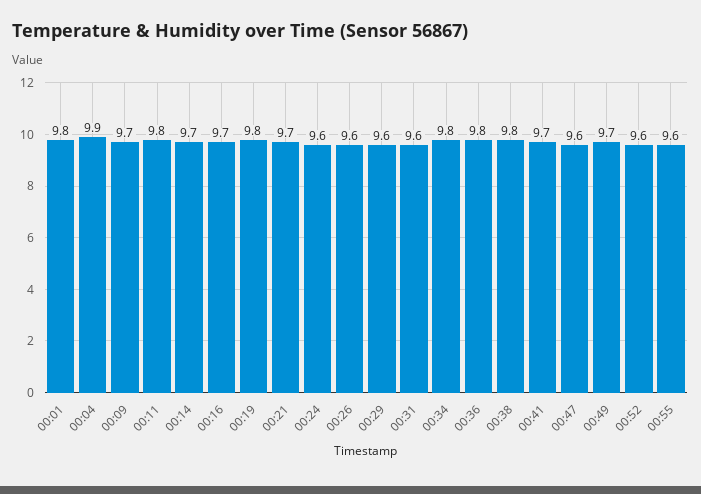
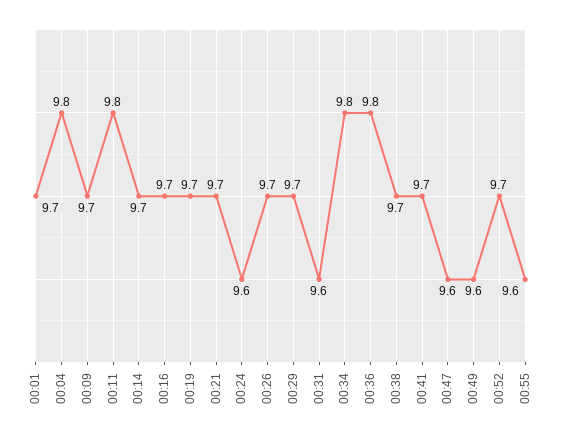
  {
-   "00:01": 9.8,
+   "00:01": 9.7,
-   "00:04": 9.9,
+   "00:04": 9.8,
    "00:09": 9.7,
    "00:11": 9.8,
    "00:14": 9.7,
    "00:16": 9.7,
-   "00:19": 9.8,
+   "00:19": 9.7,
    "00:21": 9.7,
    "00:24": 9.6,
-   "00:26": 9.6,
+   "00:26": 9.7,
-   "00:29": 9.6,
+   "00:29": 9.7,
    "00:31": 9.6,
    "00:34": 9.8,
    "00:36": 9.8,
-   "00:38": 9.8,
+   "00:38": 9.7,
    "00:41": 9.7,
    "00:47": 9.6,
-   "00:49": 9.7,
+   "00:49": 9.6,
-   "00:52": 9.6,
+   "00:52": 9.7,
    "00:55": 9.6
  }

